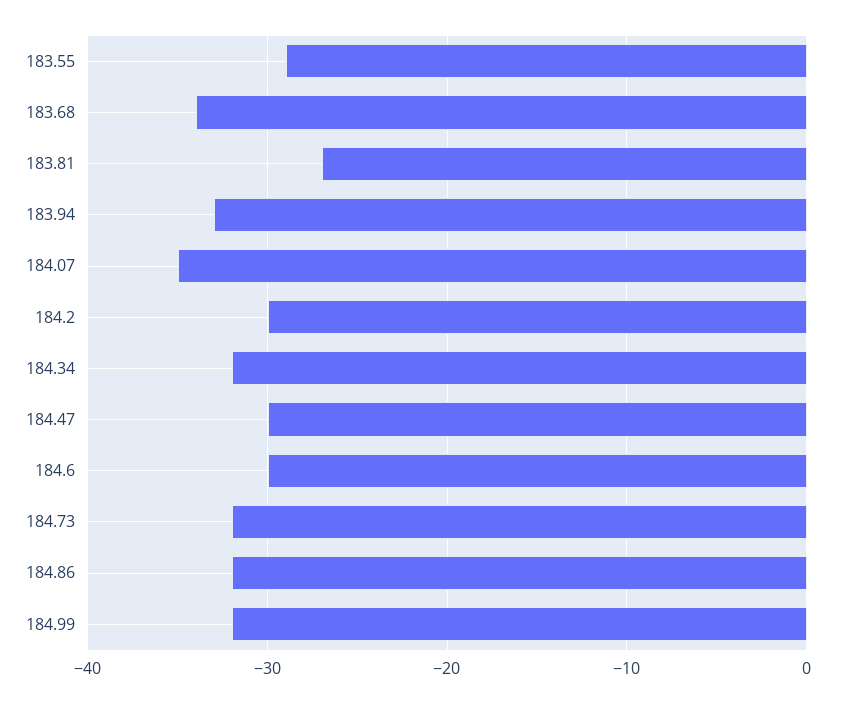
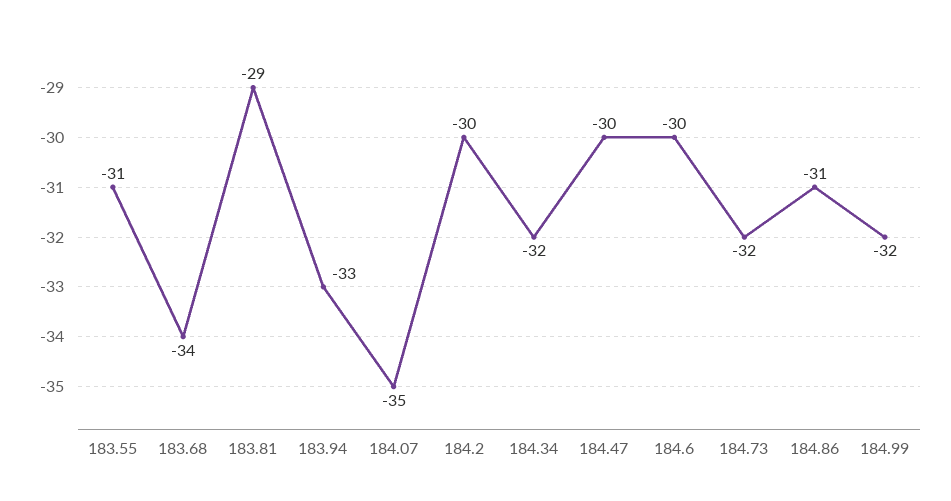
  {
-   "183.55": -29,
+   "183.55": -31,
    "183.68": -34,
-   "183.81": -27,
+   "183.81": -29,
    "183.94": -33,
    "184.07": -35,
    "184.2": -30,
    "184.34": -32,
    "184.47": -30,
    "184.6": -30,
    "184.73": -32,
-   "184.86": -32,
+   "184.86": -31,
    "184.99": -32
  }

